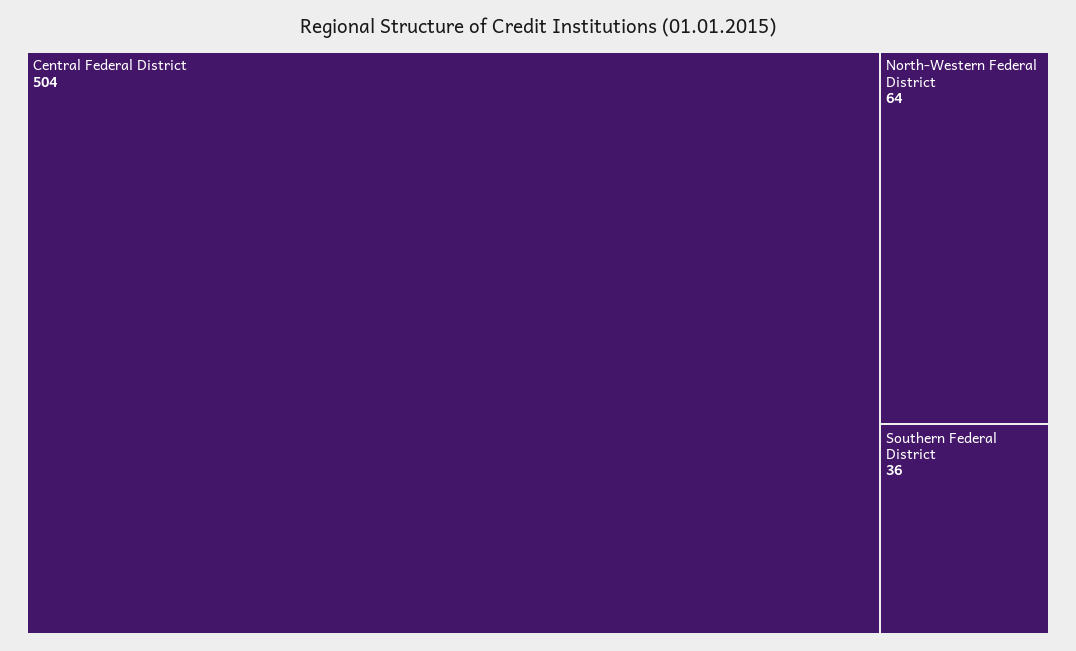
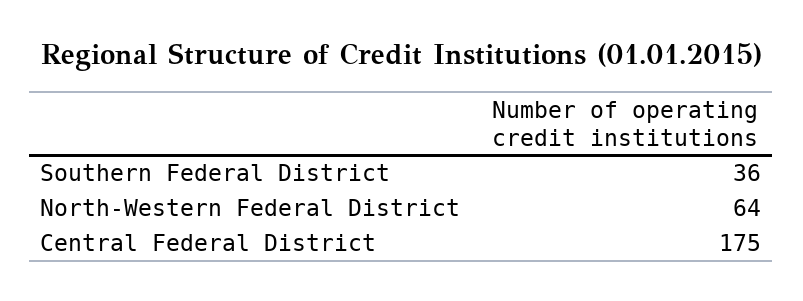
  {
-   "Central Federal District": 504,
+   "Central Federal District": 175,
    "North-Western Federal District": 64,
    "Southern Federal District": 36
  }

